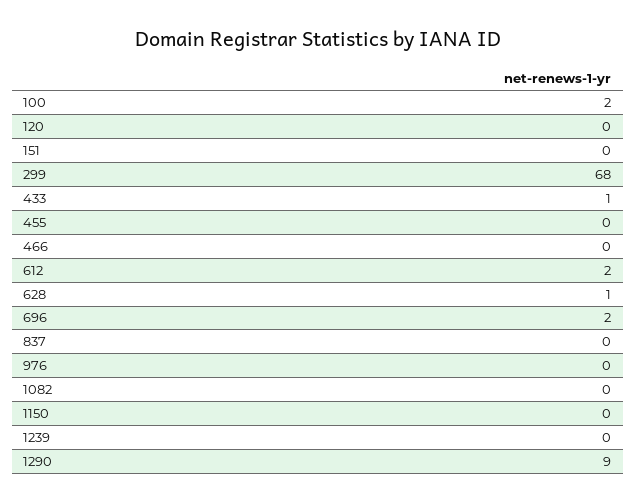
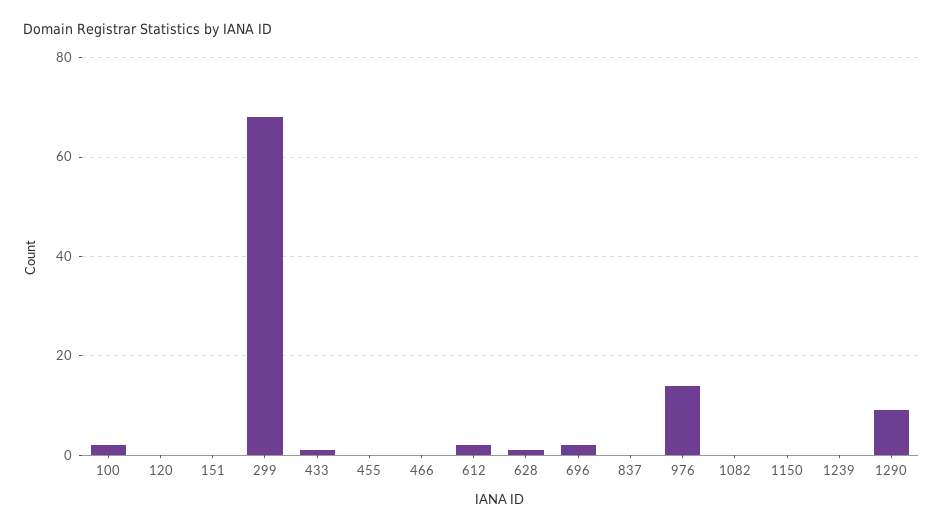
  {
    "100": 2,
    "120": 0,
    "151": 0,
    "299": 68,
    "433": 1,
    "455": 0,
    "466": 0,
    "612": 2,
    "628": 1,
    "696": 2,
    "837": 0,
-   "976": 0,
+   "976": 15,
    "1082": 0,
    "1150": 0,
    "1239": 0,
    "1290": 9
  }

